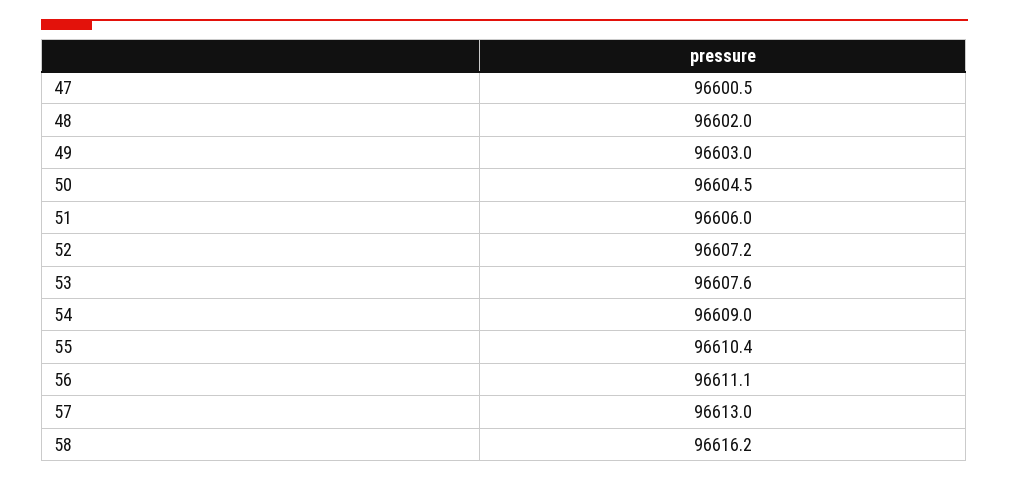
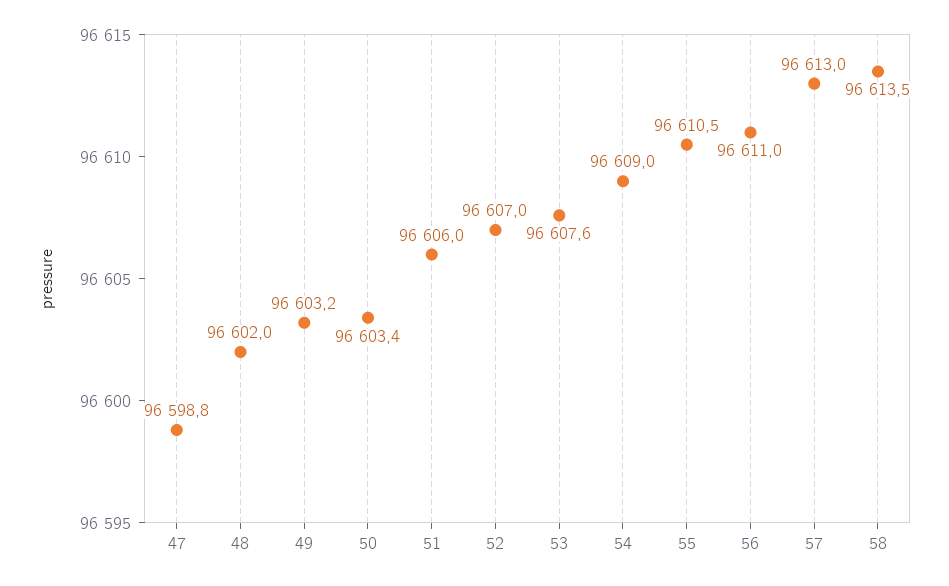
  {
-   "47": 96600.5,
+   "47": 96598.8,
    "48": 96602,
-   "49": 96603,
+   "49": 96603.2,
-   "50": 96604.5,
+   "50": 96603.4,
    "51": 96606,
-   "52": 96607.2,
+   "52": 96607,
    "53": 96607.6,
    "54": 96609,
-   "55": 96610.4,
+   "55": 96610.5,
-   "56": 96611.1,
+   "56": 96611,
    "57": 96613,
-   "58": 96616.2
+   "58": 96613.5
  }

